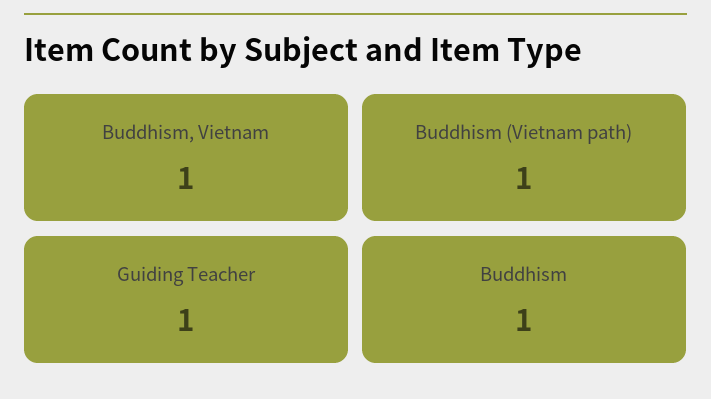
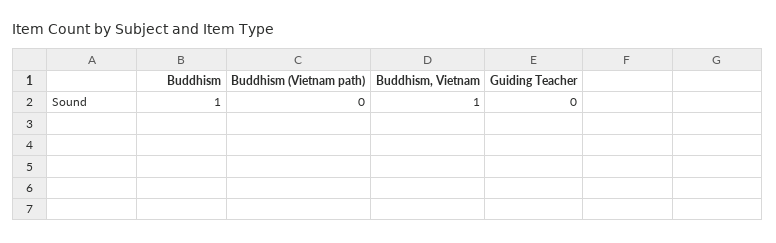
  {
    "Buddhism, Vietnam": 1,
-   "Buddhism (Vietnam path)": 1,
+   "Buddhism (Vietnam path)": 0,
-   "Guiding Teacher": 1,
+   "Guiding Teacher": 0,
    "Buddhism": 1
  }

